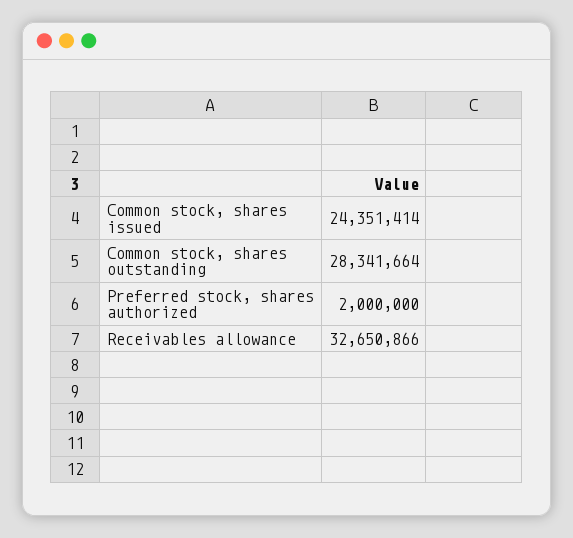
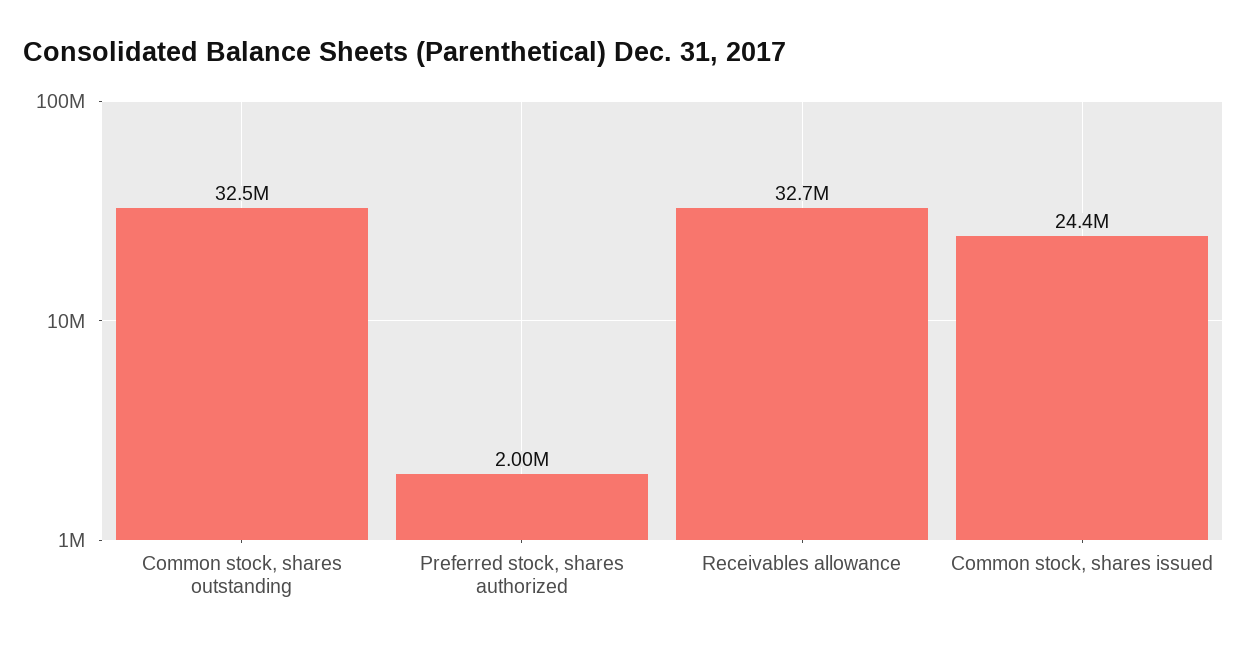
  {
    "Common stock, shares issued": 24351414,
-   "Common stock, shares outstanding": 28341664,
+   "Common stock, shares outstanding": 32500000,
    "Preferred stock, shares authorized": 2000000,
    "Receivables allowance": 32650866
  }

